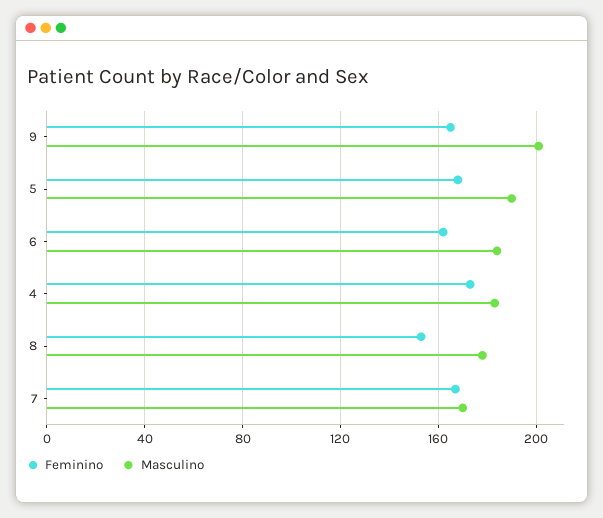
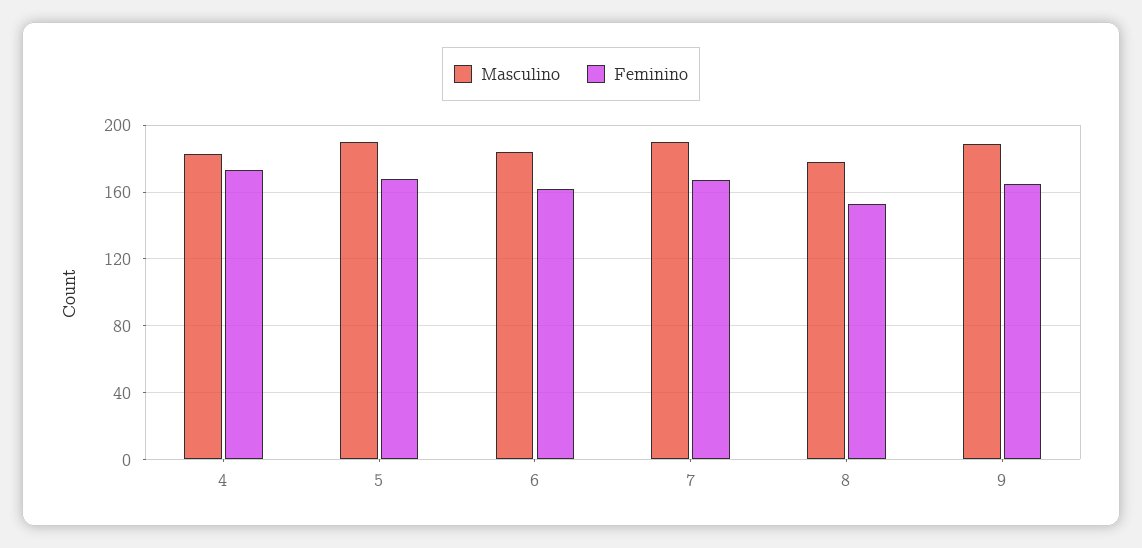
  {
    "Feminino": {
      "9": 165,
      "5": 170,
      "6": 160,
      "4": 175,
      "8": 155,
      "7": 165
    },
    "Masculino": {
-     "9": 200,
+     "9": 190,
      "5": 190,
      "6": 185,
      "4": 185,
      "8": 180,
-     "7": 170
+     "7": 190
    }
  }

